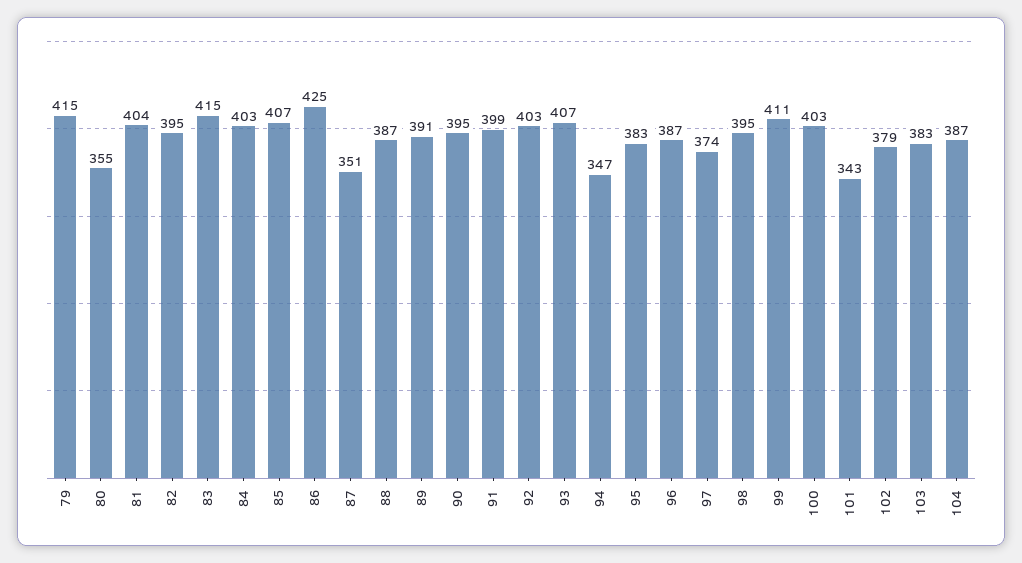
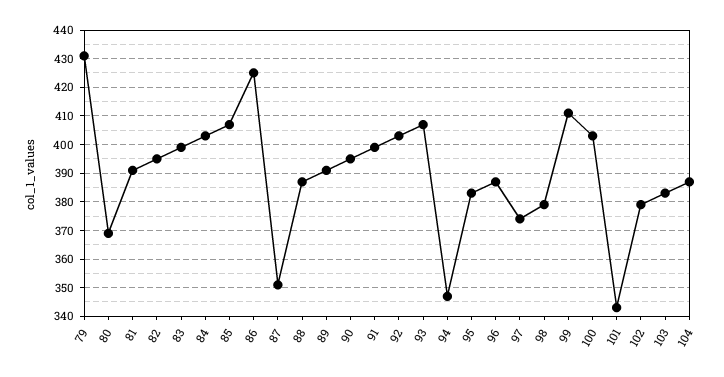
  {
-   "79": 415,
+   "79": 430,
-   "80": 355,
+   "80": 370,
-   "81": 404,
+   "81": 390,
    "82": 395,
-   "83": 415,
+   "83": 400,
    "84": 403,
    "85": 407,
    "86": 425,
    "87": 351,
    "88": 387,
    "89": 391,
    "90": 395,
    "91": 399,
    "92": 403,
    "93": 407,
    "94": 347,
    "95": 383,
    "96": 387,
    "97": 374,
-   "98": 395,
+   "98": 380,
    "99": 411,
    "100": 403,
    "101": 343,
    "102": 379,
    "103": 383,
    "104": 387
  }

